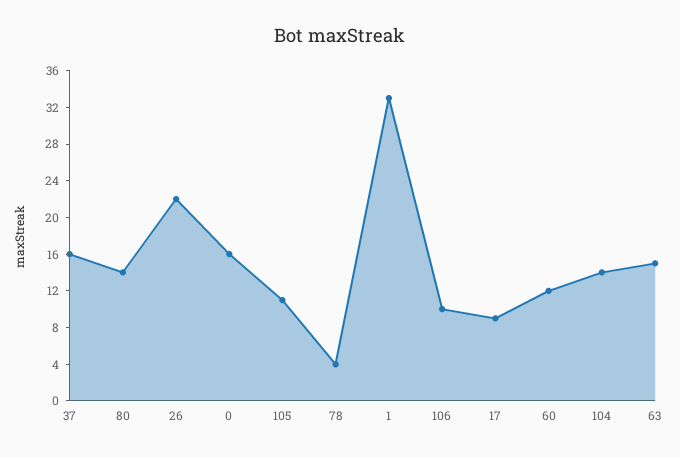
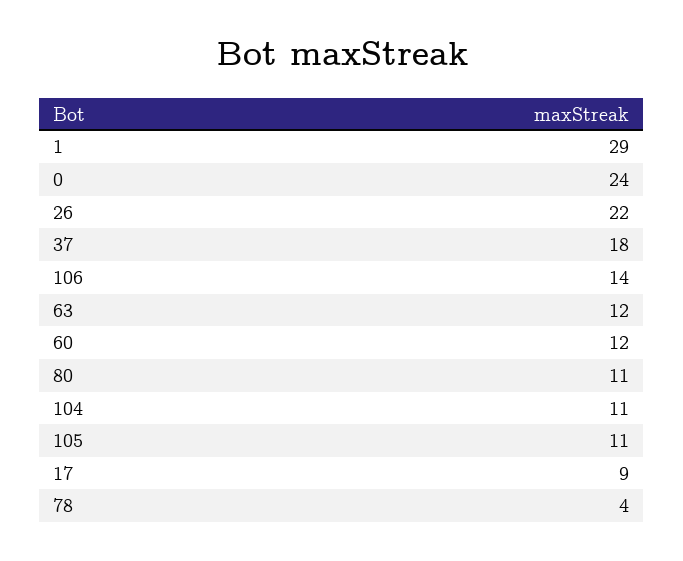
  {
-   "37": 16,
+   "37": 18,
-   "80": 14,
+   "80": 11,
    "26": 22,
-   "0": 16,
+   "0": 24,
    "105": 11,
    "78": 4,
-   "1": 33,
+   "1": 29,
-   "106": 10,
+   "106": 14,
    "17": 9,
    "60": 12,
-   "104": 14,
+   "104": 11,
-   "63": 15
+   "63": 12
  }

